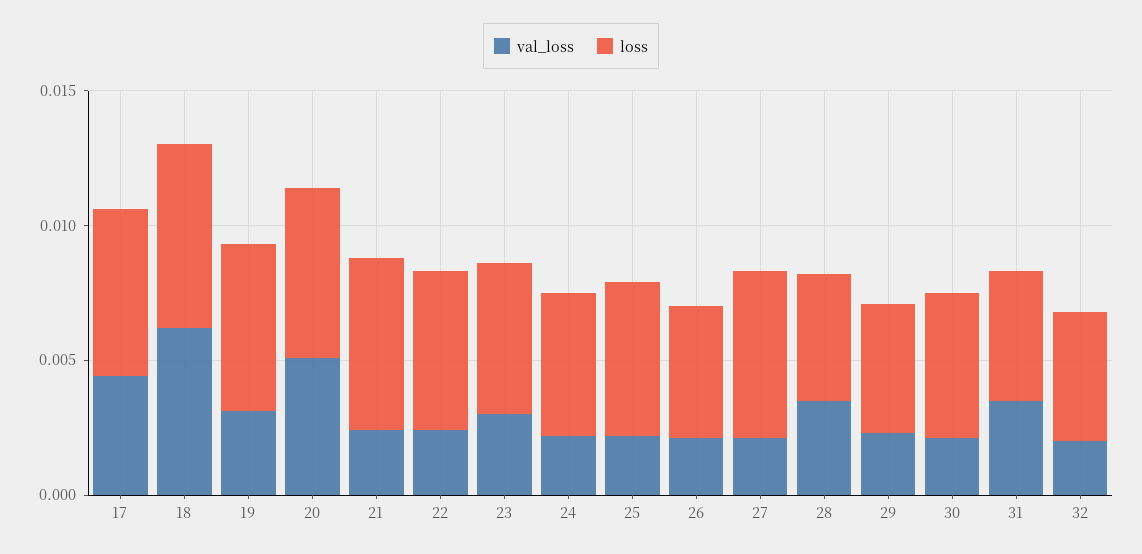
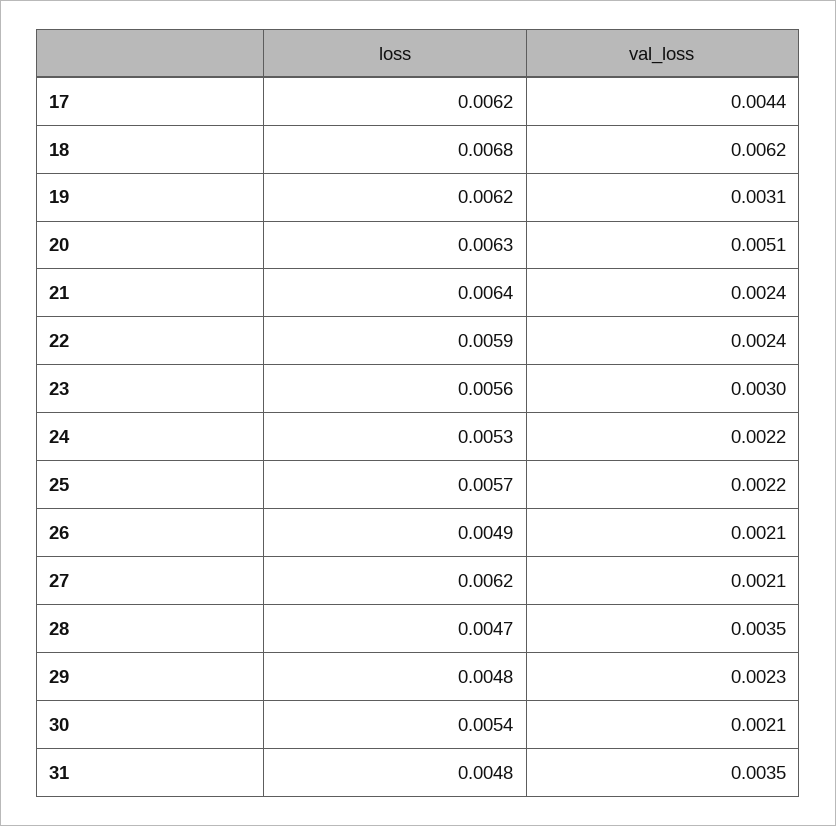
  {
    "val_loss": {
      "17": 0.0044,
      "18": 0.0062,
      "19": 0.0031,
      "20": 0.0051,
      "21": 0.0024,
      "22": 0.0024,
      "23": 0.003,
      "24": 0.0022,
      "25": 0.0022,
      "26": 0.0021,
      "27": 0.0021,
      "28": 0.0035,
      "29": 0.0023,
      "30": 0.0021,
-     "31": 0.0035,
+     "31": 0.0035
-     "32": 0.002
    },
    "loss": {
      "17": 0.0062,
      "18": 0.0068,
      "19": 0.0062,
      "20": 0.0063,
      "21": 0.0064,
      "22": 0.0059,
      "23": 0.0056,
      "24": 0.0053,
      "25": 0.0057,
      "26": 0.0049,
      "27": 0.0062,
      "28": 0.0047,
      "29": 0.0048,
      "30": 0.0054,
-     "31": 0.0048,
+     "31": 0.0048
-     "32": 0.005
    }
  }

